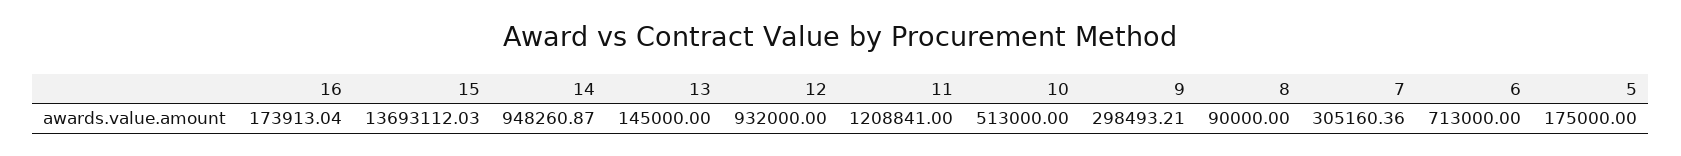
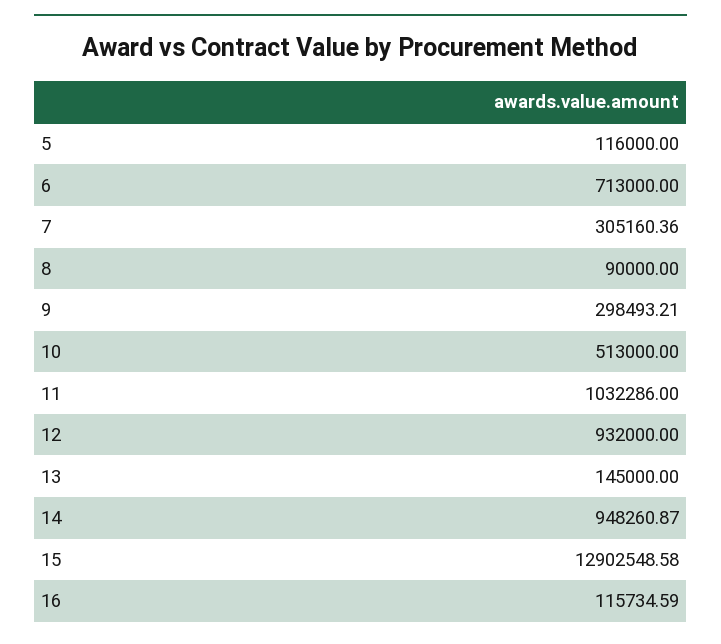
  {
-   "16": 173913.04,
+   "16": 115734.59,
-   "15": 13693112.03,
+   "15": 12902548.58,
    "14": 948260.87,
    "13": 145000,
    "12": 932000,
-   "11": 1208841,
+   "11": 1032286,
    "10": 513000,
    "9": 298493.21,
    "8": 90000,
    "7": 305160.36,
    "6": 713000,
-   "5": 175000
+   "5": 116000
  }

